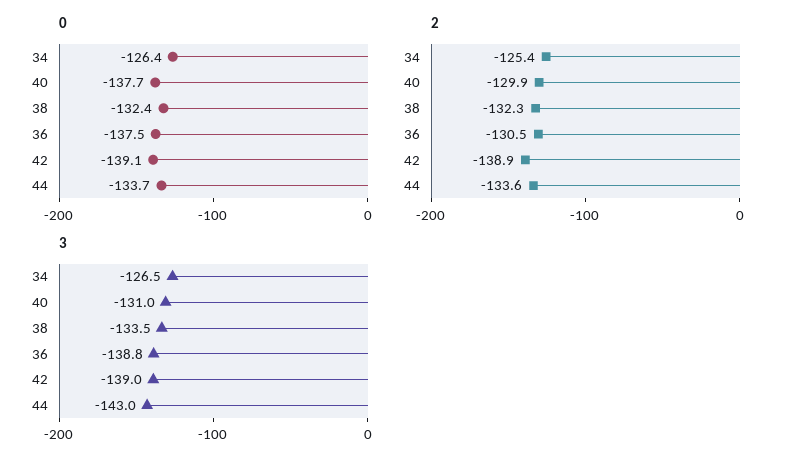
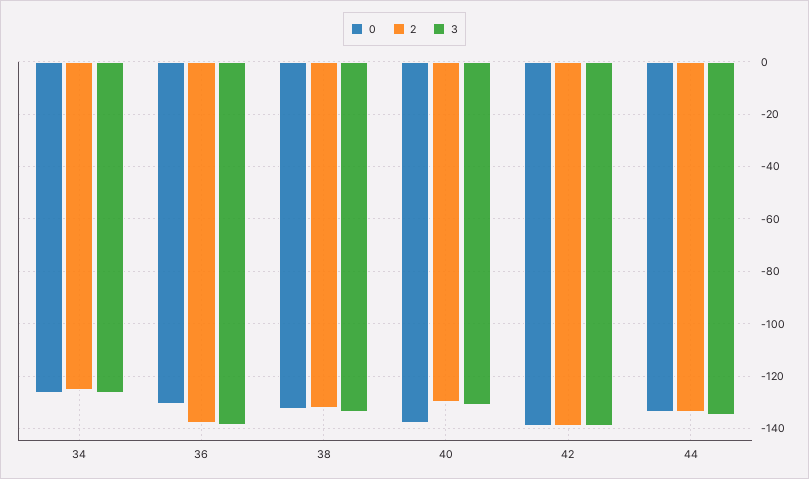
  {
    "0": {
      "34": -126.4,
      "40": -137.7,
      "38": -132.4,
-     "36": -137.5,
+     "36": -130,
      "42": -139.1,
      "44": -133.7
    },
    "2": {
      "34": -125.4,
      "40": -129.9,
      "38": -132.3,
-     "36": -130.5,
+     "36": -137.5,
      "42": -138.9,
      "44": -133.6
    },
    "3": {
      "34": -126.5,
      "40": -131,
      "38": -133.5,
      "36": -138.8,
      "42": -139,
-     "44": -143
+     "44": -135
    }
  }

